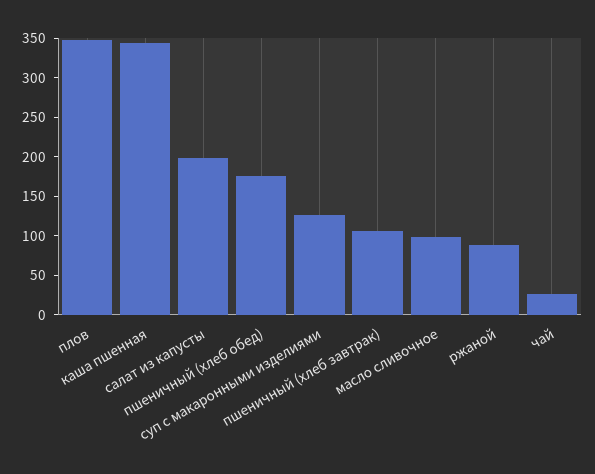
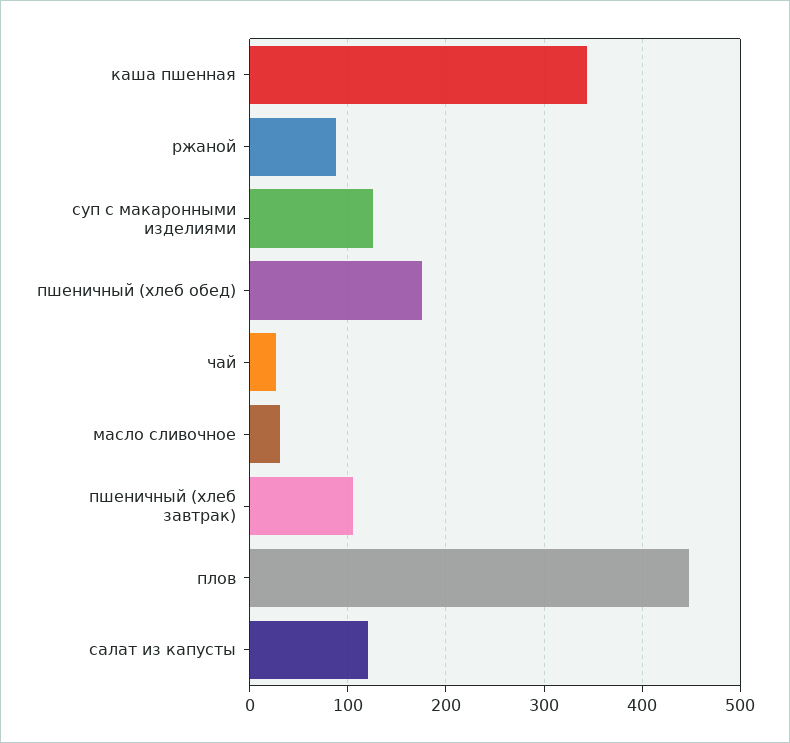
  {
-   "плов": 350,
+   "плов": 450,
    "каша пшенная": 340,
-   "салат из капусты": 200,
+   "салат из капусты": 120,
    "пшеничный (хлеб обед)": 180,
    "суп с макаронными изделиями": 130,
    "пшеничный (хлеб завтрак)": 110,
-   "масло сливочное": 100,
+   "масло сливочное": 30,
    "ржаной": 90,
    "чай": 30
  }

